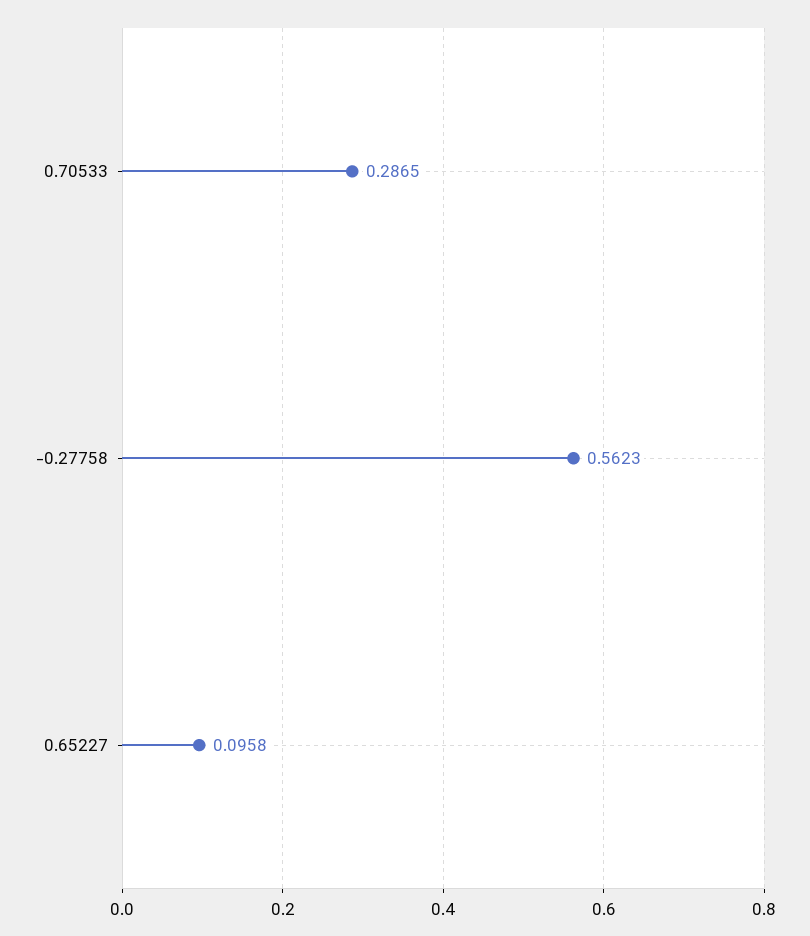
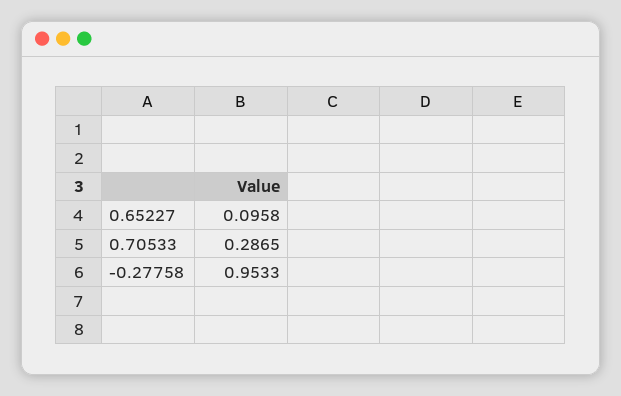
  {
    "0.70533": 0.2865,
-   "-0.27758": 0.5623,
+   "-0.27758": 0.9533,
    "0.65227": 0.0958
  }

